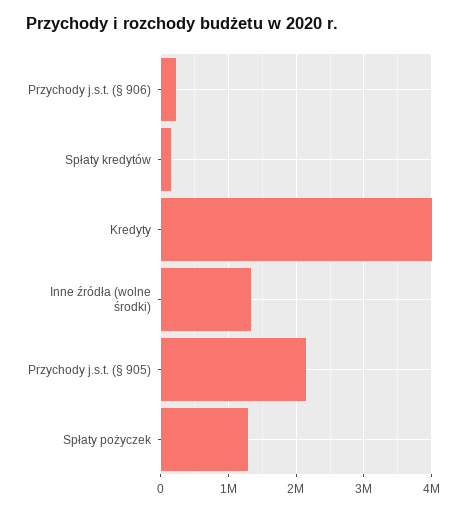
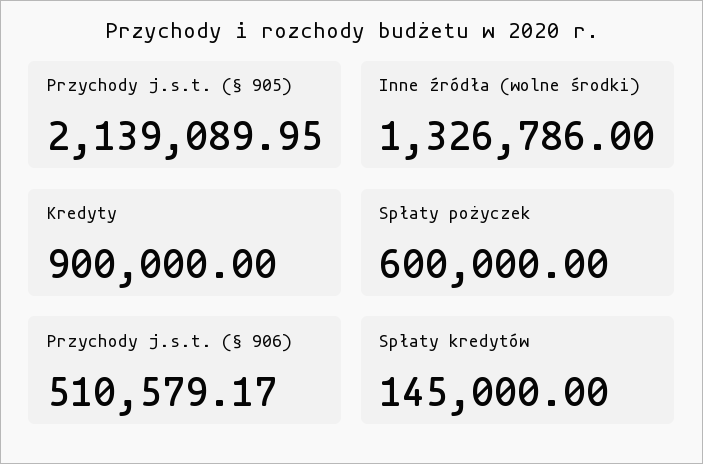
  {
-   "Przychody j.s.t. (§ 906)": 200000,
+   "Przychody j.s.t. (§ 906)": 510579.17,
    "Spłaty kredytów": 145000,
-   "Kredyty": 4000000,
+   "Kredyty": 900000,
    "Inne źródła (wolne środki)": 1326786,
    "Przychody j.s.t. (§ 905)": 2139089.95,
-   "Spłaty pożyczek": 1300000
+   "Spłaty pożyczek": 600000
  }

